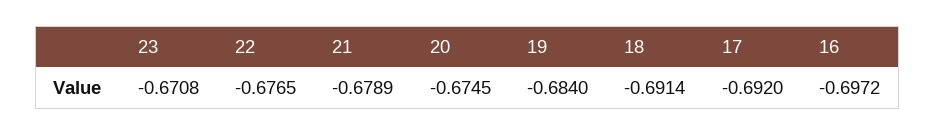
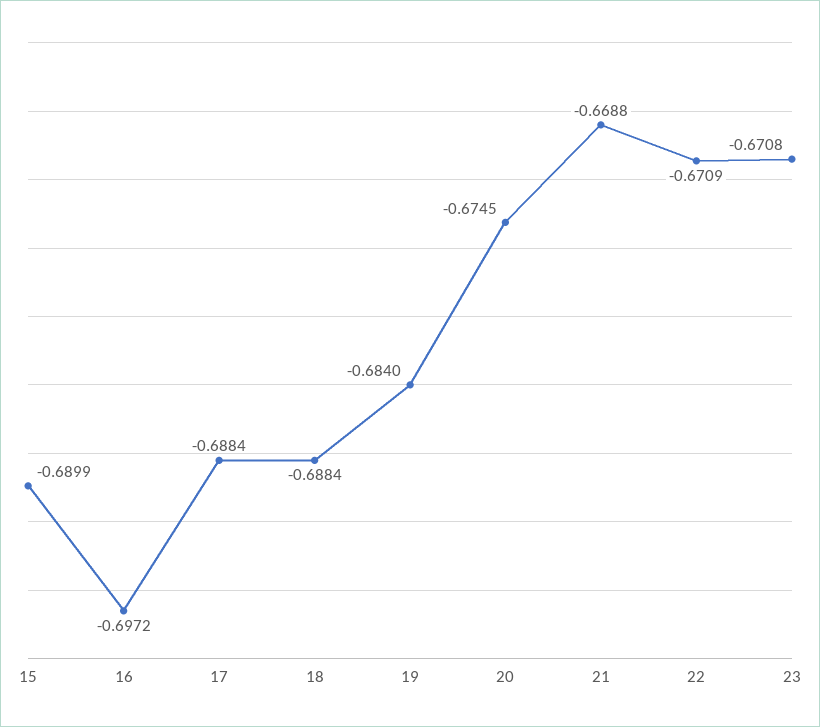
  {
    "23": -0.6708,
-   "22": -0.6765,
+   "22": -0.6709,
-   "21": -0.6789,
+   "21": -0.6688,
    "20": -0.6745,
    "19": -0.684,
-   "18": -0.6914,
+   "18": -0.6884,
-   "17": -0.692,
+   "17": -0.6884,
-   "16": -0.6972
+   "16": -0.6972,
+   "15": -0.6899
  }

